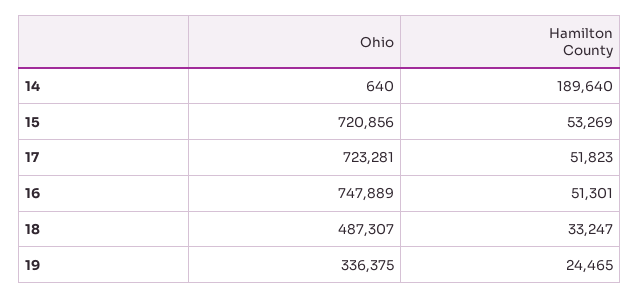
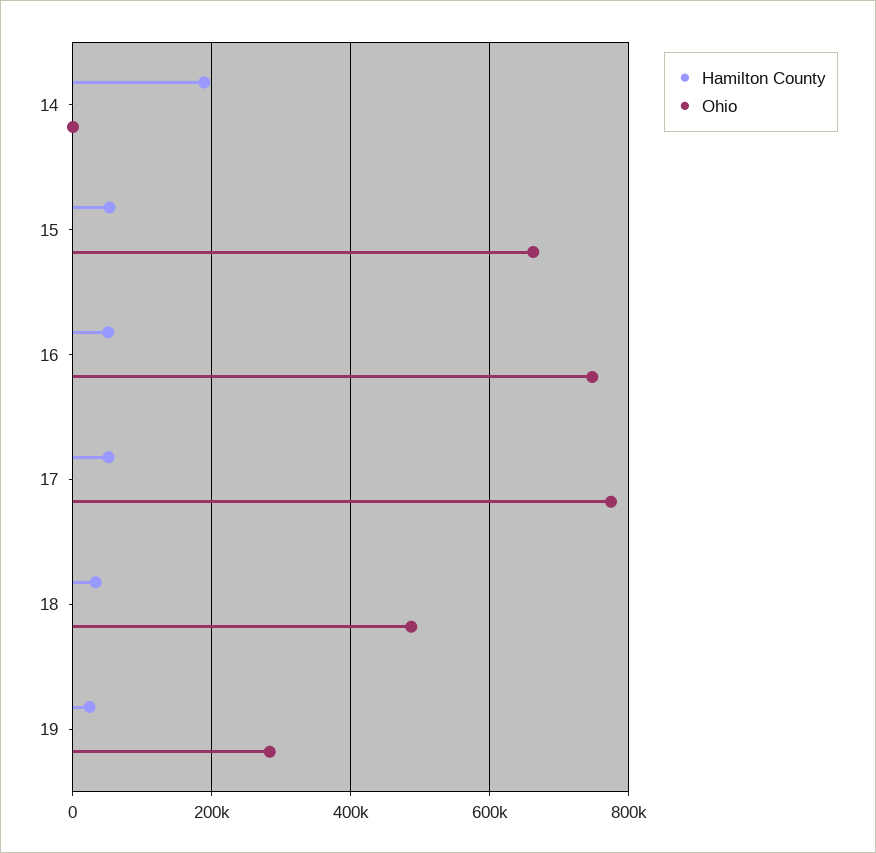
  {
    "Ohio": {
      "14": 640,
-     "15": 720856,
+     "15": 660000,
-     "17": 723281,
+     "17": 780000,
      "16": 747889,
      "18": 487307,
-     "19": 336375
+     "19": 280000
    },
    "Hamilton County": {
      "14": 189640,
      "15": 53269,
      "17": 51823,
      "16": 51301,
      "18": 33247,
      "19": 24465
    }
  }

